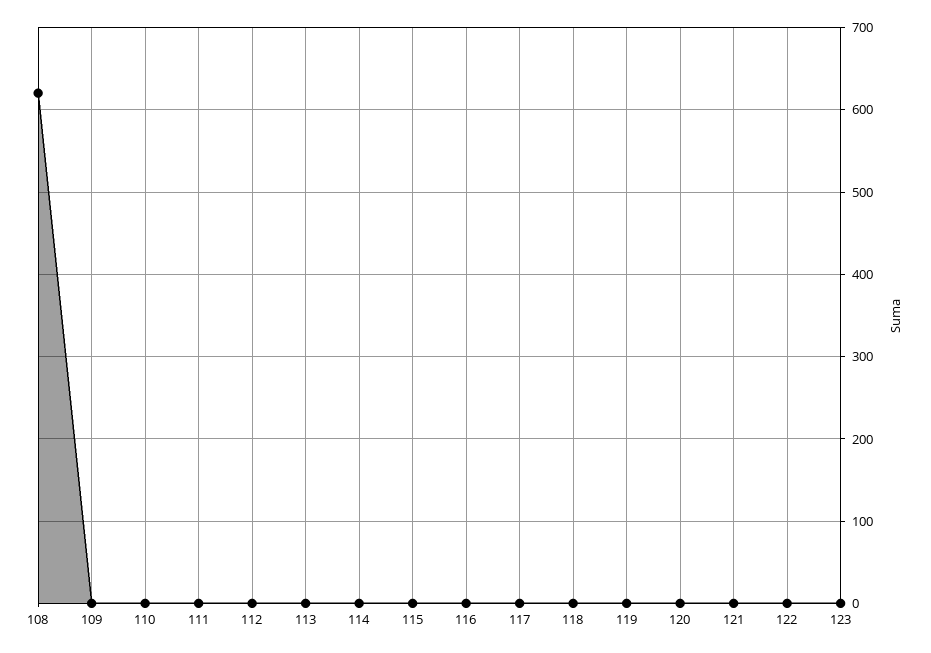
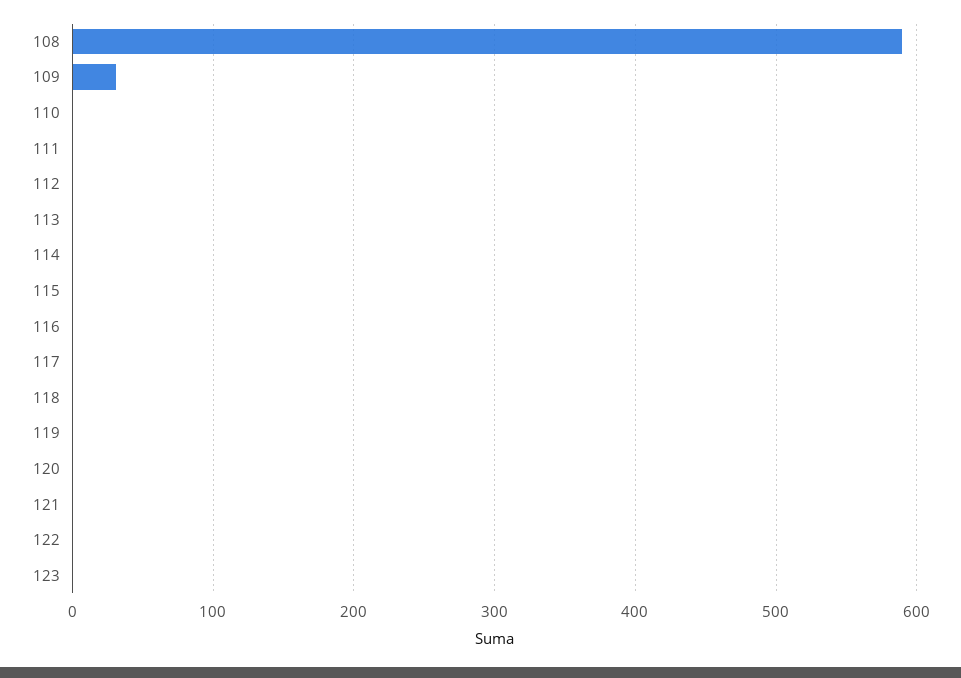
  {
-   "108": 620,
+   "108": 590,
-   "109": 0,
+   "109": 30,
    "110": 0,
    "111": 0,
    "112": 0,
    "113": 0,
    "114": 0,
    "115": 0,
    "116": 0,
    "117": 0,
    "118": 0,
    "119": 0,
    "120": 0,
    "121": 0,
    "122": 0,
    "123": 0
  }

